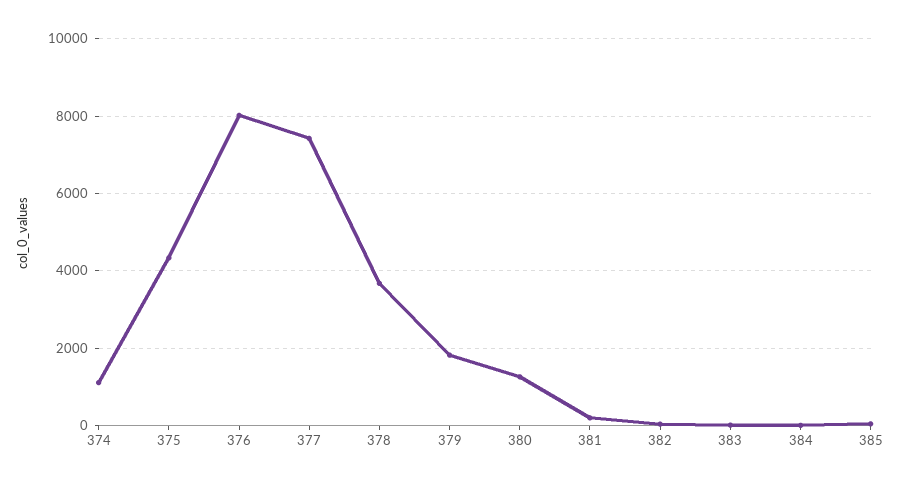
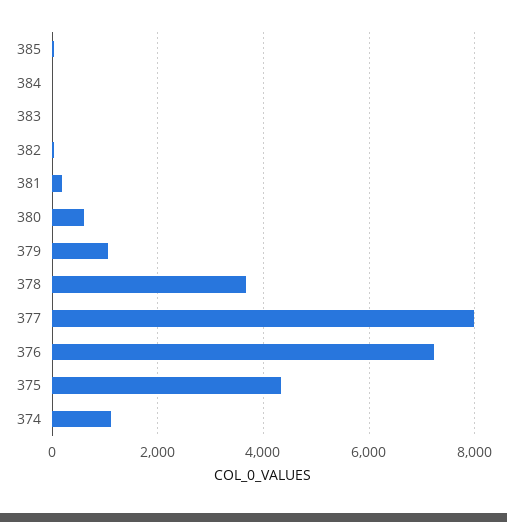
  {
    "374": 1200,
    "375": 4400,
-   "376": 8000,
+   "376": 7200,
-   "377": 7400,
+   "377": 8000,
    "378": 3600,
-   "379": 1800,
+   "379": 1000,
-   "380": 1200,
+   "380": 600,
    "381": 200,
    "382": 0,
    "383": 0,
    "384": 0,
    "385": 0
  }

